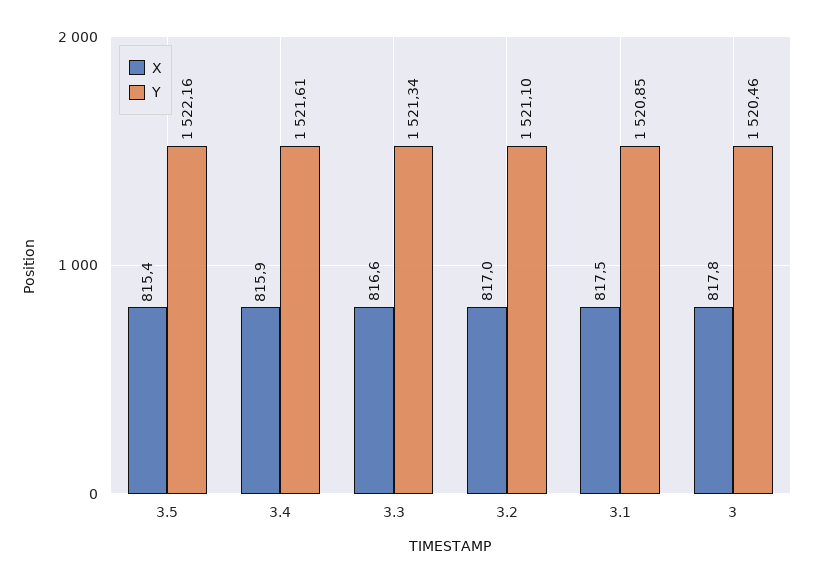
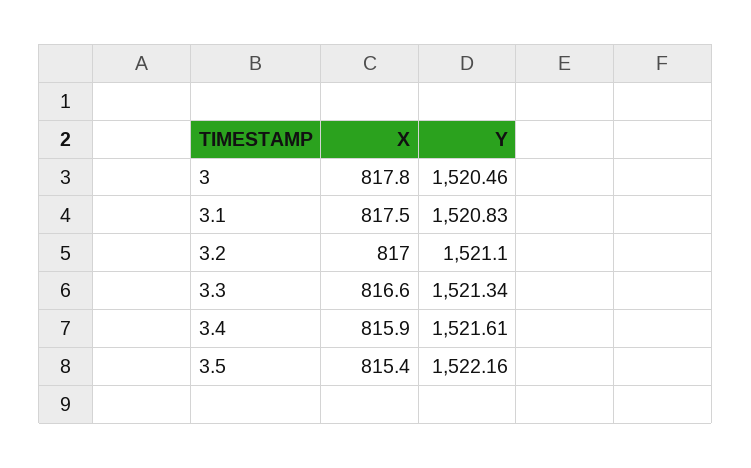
  {
    "X": {
      "3.5": 815.4,
      "3.4": 815.9,
      "3.3": 816.6,
      "3.2": 817,
      "3.1": 817.5,
      "3": 817.8
    },
    "Y": {
      "3.5": 1522.16,
      "3.4": 1521.61,
      "3.3": 1521.34,
      "3.2": 1521.1,
-     "3.1": 1520.85,
+     "3.1": 1520.83,
      "3": 1520.46
    }
  }

